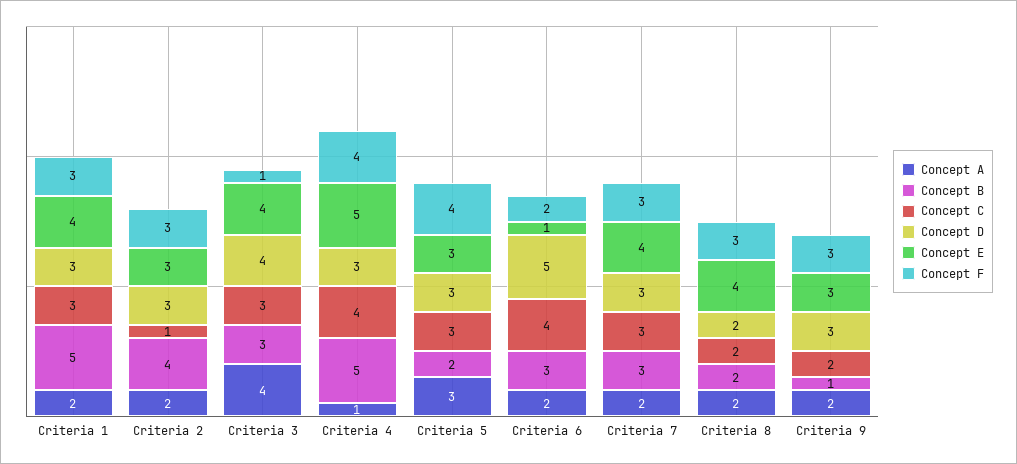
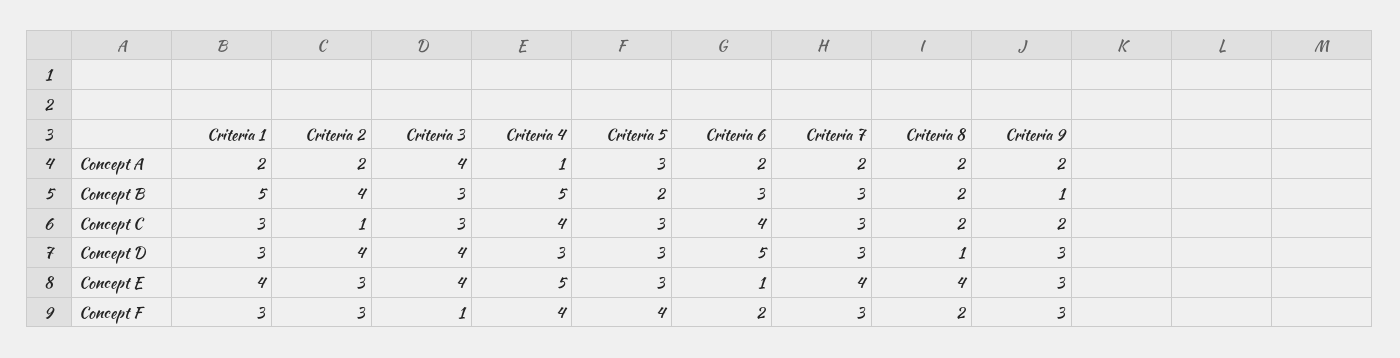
  {
    "Concept A": {
      "Criteria 1": 2,
      "Criteria 2": 2,
      "Criteria 3": 4,
      "Criteria 4": 1,
      "Criteria 5": 3,
      "Criteria 6": 2,
      "Criteria 7": 2,
      "Criteria 8": 2,
      "Criteria 9": 2
    },
    "Concept B": {
      "Criteria 1": 5,
      "Criteria 2": 4,
      "Criteria 3": 3,
      "Criteria 4": 5,
      "Criteria 5": 2,
      "Criteria 6": 3,
      "Criteria 7": 3,
      "Criteria 8": 2,
      "Criteria 9": 1
    },
    "Concept C": {
      "Criteria 1": 3,
      "Criteria 2": 1,
      "Criteria 3": 3,
      "Criteria 4": 4,
      "Criteria 5": 3,
      "Criteria 6": 4,
      "Criteria 7": 3,
      "Criteria 8": 2,
      "Criteria 9": 2
    },
    "Concept D": {
      "Criteria 1": 3,
-     "Criteria 2": 3,
+     "Criteria 2": 4,
      "Criteria 3": 4,
      "Criteria 4": 3,
      "Criteria 5": 3,
      "Criteria 6": 5,
      "Criteria 7": 3,
-     "Criteria 8": 2,
+     "Criteria 8": 1,
      "Criteria 9": 3
    },
    "Concept E": {
      "Criteria 1": 4,
      "Criteria 2": 3,
      "Criteria 3": 4,
      "Criteria 4": 5,
      "Criteria 5": 3,
      "Criteria 6": 1,
      "Criteria 7": 4,
      "Criteria 8": 4,
      "Criteria 9": 3
    },
    "Concept F": {
      "Criteria 1": 3,
      "Criteria 2": 3,
      "Criteria 3": 1,
      "Criteria 4": 4,
      "Criteria 5": 4,
      "Criteria 6": 2,
      "Criteria 7": 3,
-     "Criteria 8": 3,
+     "Criteria 8": 2,
      "Criteria 9": 3
    }
  }

